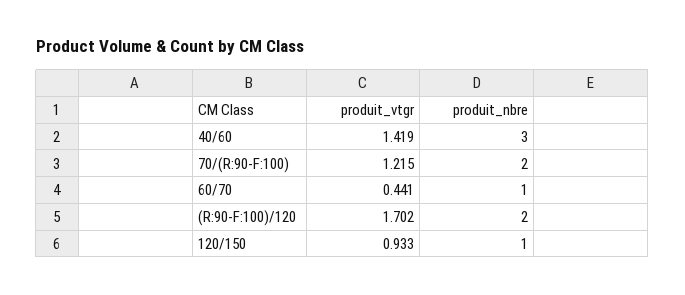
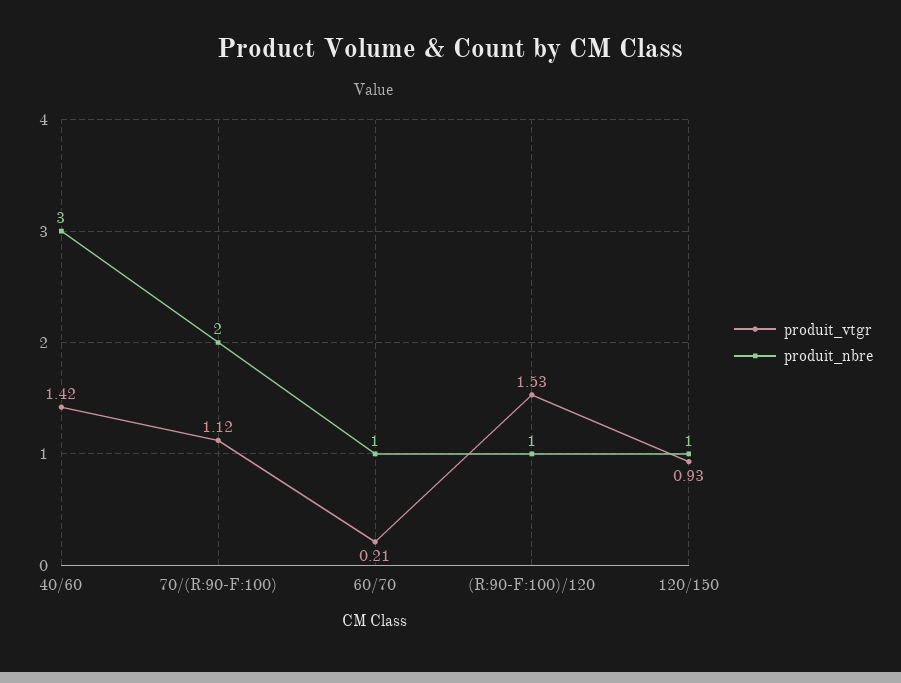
  {
    "produit_vtgr": {
      "40/60": 1.419,
-     "70/(R:90-F:100)": 1.215,
+     "70/(R:90-F:100)": 1.12,
-     "60/70": 0.441,
+     "60/70": 0.21,
-     "(R:90-F:100)/120": 1.702,
+     "(R:90-F:100)/120": 1.53,
      "120/150": 0.933
    },
    "produit_nbre": {
      "40/60": 3,
      "70/(R:90-F:100)": 2,
      "60/70": 1,
-     "(R:90-F:100)/120": 2,
+     "(R:90-F:100)/120": 1,
      "120/150": 1
    }
  }

